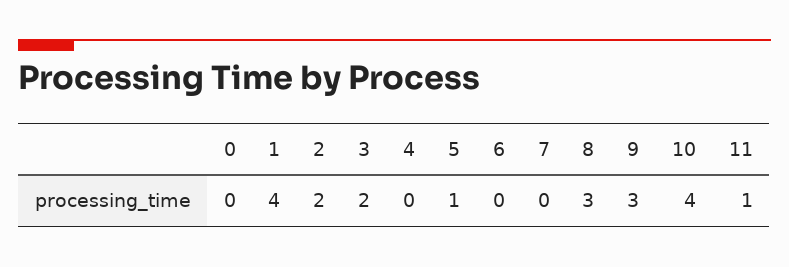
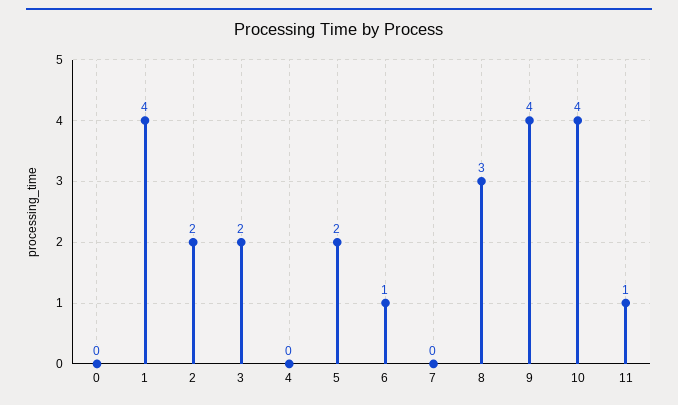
  {
    "0": 0,
    "1": 4,
    "2": 2,
    "3": 2,
    "4": 0,
-   "5": 1,
+   "5": 2,
-   "6": 0,
+   "6": 1,
    "7": 0,
    "8": 3,
-   "9": 3,
+   "9": 4,
    "10": 4,
    "11": 1
  }

